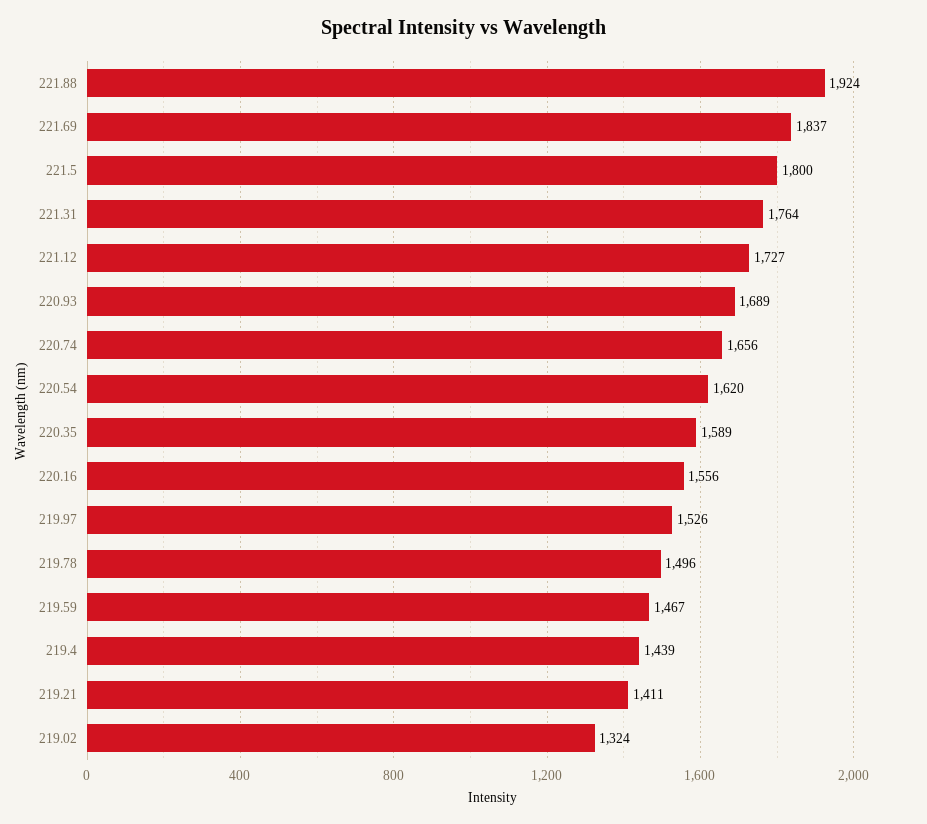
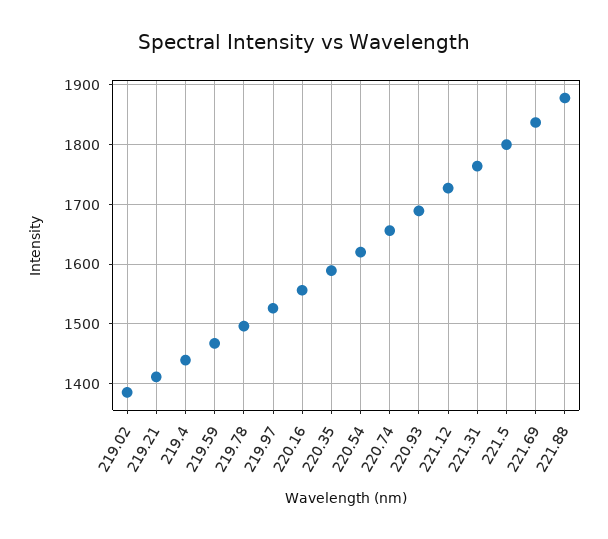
  {
-   "221.88": 1924,
+   "221.88": 1880,
    "221.69": 1837,
    "221.5": 1800,
    "221.31": 1764,
    "221.12": 1727,
    "220.93": 1689,
    "220.74": 1656,
    "220.54": 1620,
    "220.35": 1589,
    "220.16": 1556,
    "219.97": 1526,
    "219.78": 1496,
    "219.59": 1467,
    "219.4": 1439,
    "219.21": 1411,
-   "219.02": 1324
+   "219.02": 1380
  }

